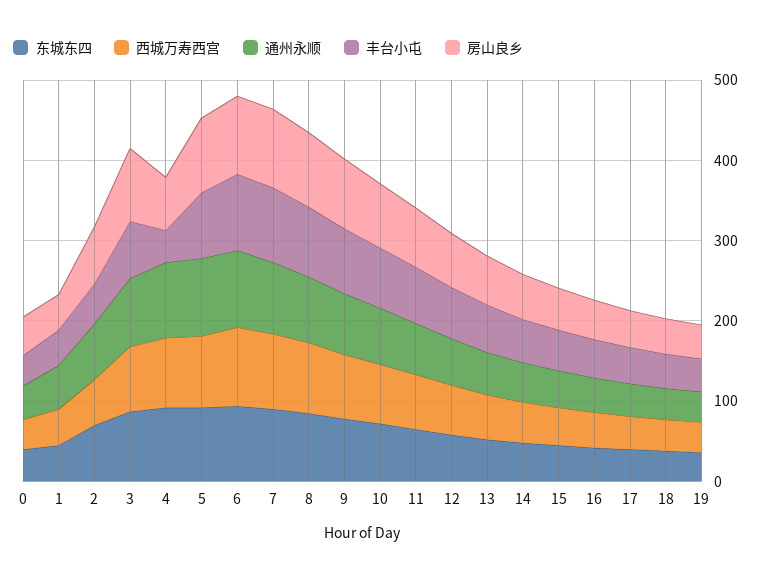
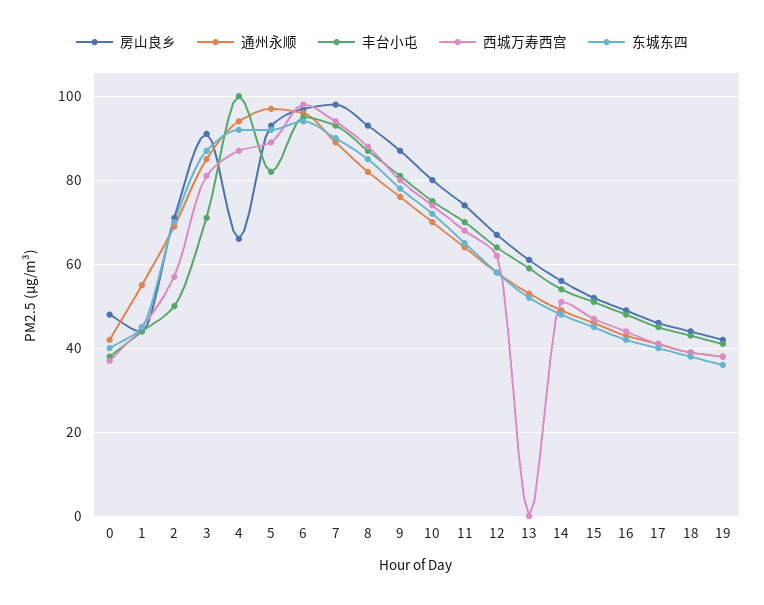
  {
    "东城东四": {
      "0": 40,
      "1": 45,
      "2": 70,
      "3": 85,
      "4": 90,
      "5": 90,
      "6": 95,
      "7": 90,
      "8": 85,
      "9": 80,
      "10": 70,
      "11": 65,
      "12": 60,
      "13": 50,
      "14": 50,
      "15": 45,
      "16": 40,
      "17": 40,
      "18": 40,
      "19": 35
    },
    "西城万寿西宫": {
      "0": 35,
      "1": 45,
      "2": 55,
      "3": 80,
      "4": 85,
      "5": 90,
      "6": 100,
      "7": 95,
      "8": 90,
      "9": 80,
      "10": 75,
      "11": 70,
      "12": 60,
-     "13": 60,
+     "13": 0,
      "14": 50,
      "15": 45,
      "16": 45,
      "17": 40,
      "18": 40,
      "19": 40
    },
    "通州永顺": {
      "0": 40,
      "1": 55,
      "2": 70,
      "3": 85,
      "4": 95,
      "5": 95,
      "6": 95,
      "7": 90,
      "8": 80,
      "9": 75,
      "10": 70,
      "11": 65,
      "12": 60,
      "13": 55,
      "14": 50,
      "15": 45,
      "16": 45,
      "17": 40,
      "18": 40,
      "19": 40
    },
    "丰台小屯": {
      "0": 40,
      "1": 45,
      "2": 50,
      "3": 70,
-     "4": 40,
+     "4": 100,
      "5": 80,
      "6": 95,
      "7": 95,
      "8": 85,
      "9": 80,
      "10": 75,
      "11": 70,
      "12": 65,
      "13": 60,
      "14": 55,
      "15": 50,
      "16": 50,
      "17": 45,
      "18": 45,
      "19": 40
    },
    "房山良乡": {
      "0": 50,
      "1": 45,
      "2": 70,
      "3": 90,
      "4": 65,
      "5": 95,
      "6": 95,
      "7": 100,
      "8": 95,
      "9": 85,
      "10": 80,
      "11": 75,
      "12": 65,
      "13": 60,
      "14": 55,
      "15": 50,
      "16": 50,
      "17": 45,
      "18": 45,
      "19": 40
    }
  }

